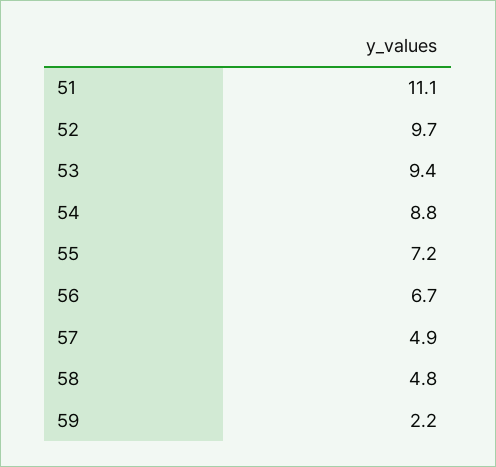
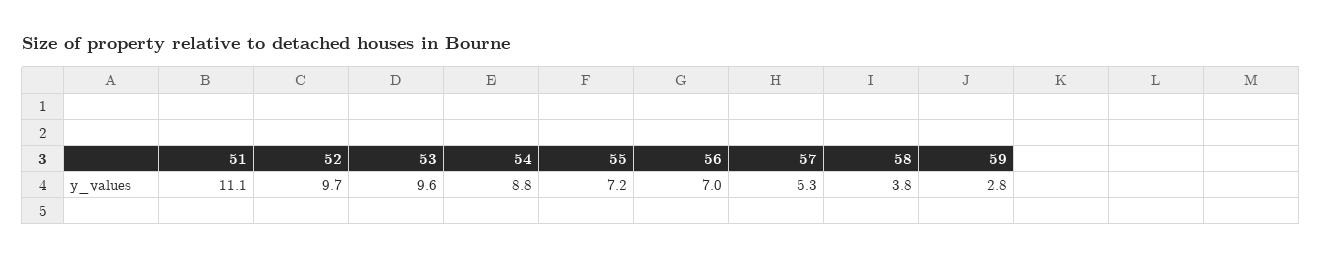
  {
    "51": 11.1,
    "52": 9.7,
-   "53": 9.4,
+   "53": 9.6,
    "54": 8.8,
    "55": 7.2,
-   "56": 6.7,
+   "56": 7,
-   "57": 4.9,
+   "57": 5.3,
-   "58": 4.8,
+   "58": 3.8,
-   "59": 2.2
+   "59": 2.8
  }

